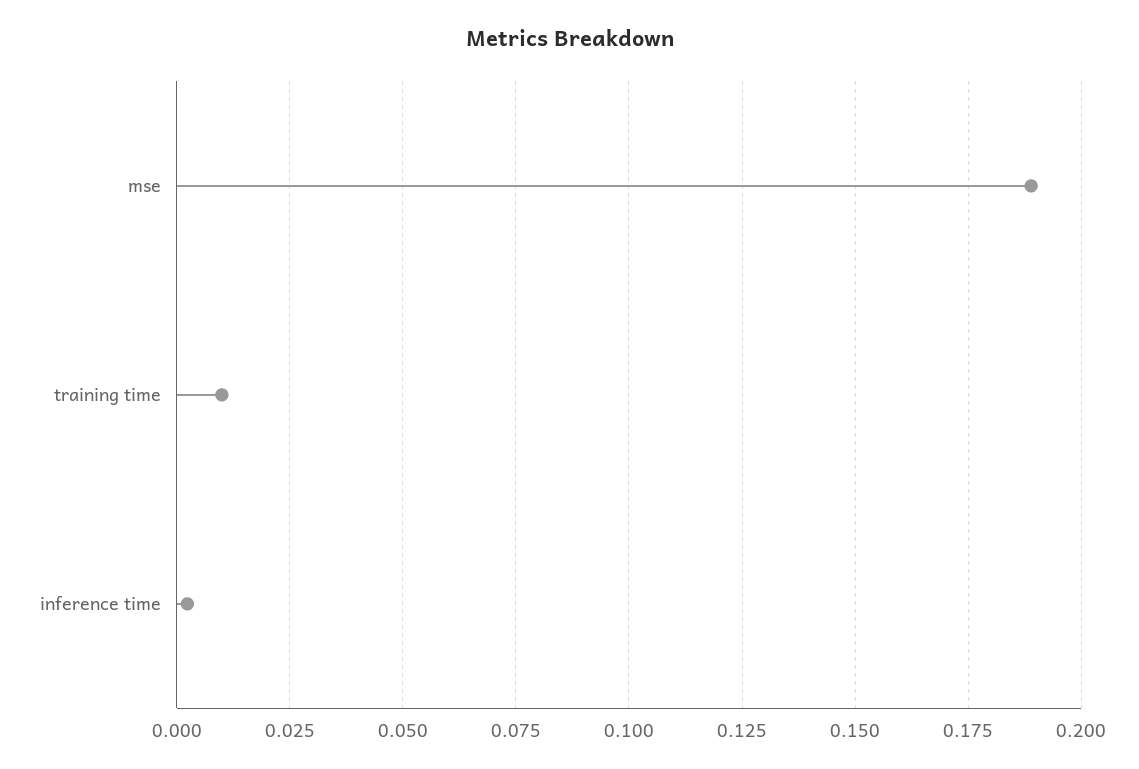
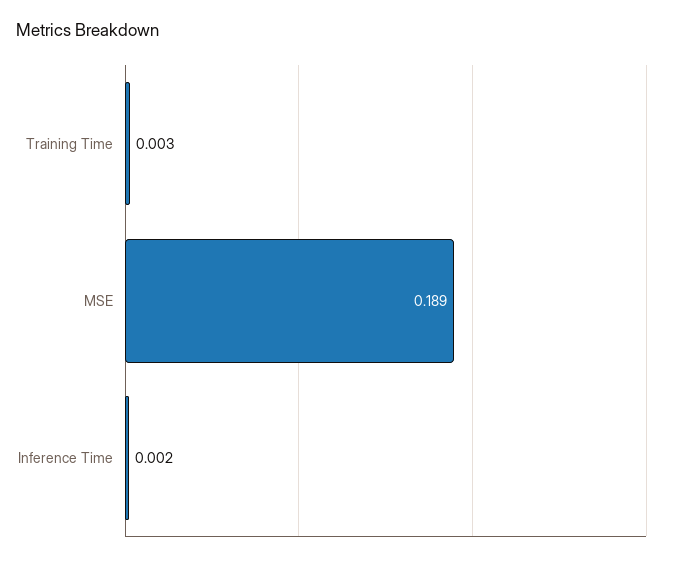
  {
    "mse": 0.189,
-   "training time": 0.01,
+   "training time": 0.003,
    "inference time": 0.002
  }

